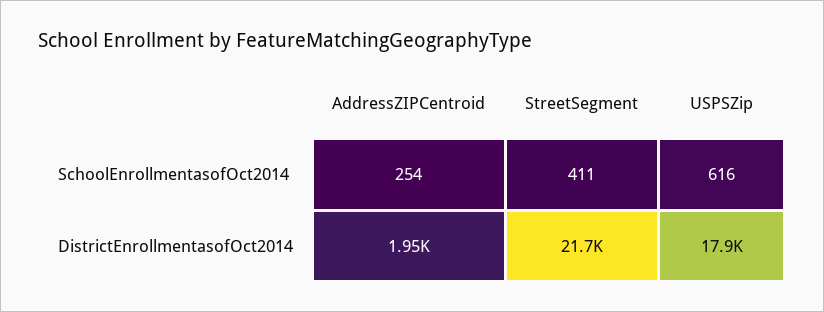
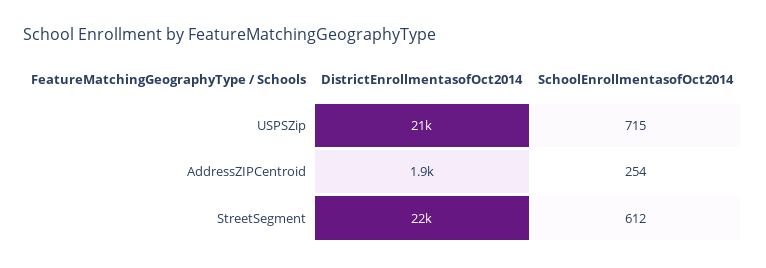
  {
    "AddressZIPCentroid": {
      "SchoolEnrollmentasofOct2014": 254,
      "DistrictEnrollmentasofOct2014": 1950
    },
    "StreetSegment": {
-     "SchoolEnrollmentasofOct2014": 411,
+     "SchoolEnrollmentasofOct2014": 612,
      "DistrictEnrollmentasofOct2014": 21700
    },
    "USPSZip": {
-     "SchoolEnrollmentasofOct2014": 616,
+     "SchoolEnrollmentasofOct2014": 715,
-     "DistrictEnrollmentasofOct2014": 17900
+     "DistrictEnrollmentasofOct2014": 21000
    }
  }

